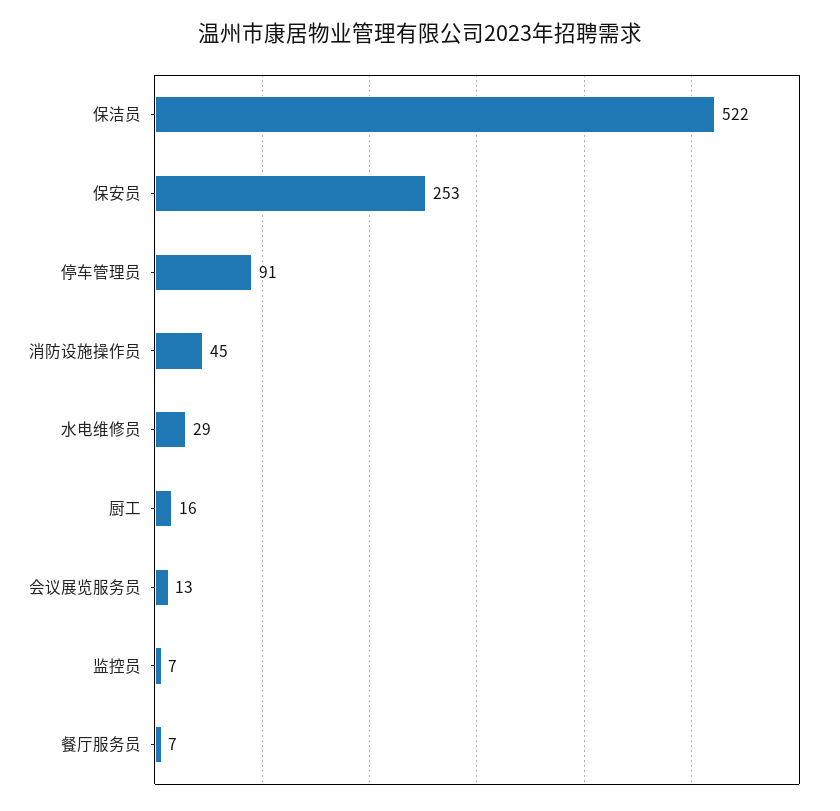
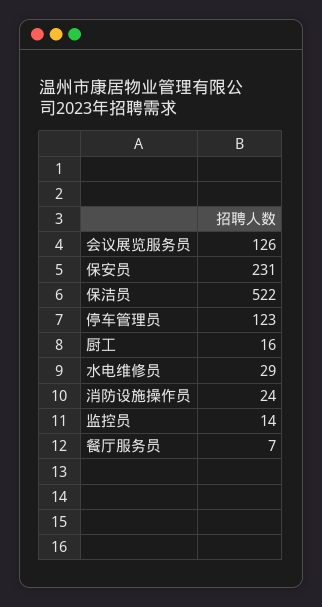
  {
    "保洁员": 522,
-   "保安员": 253,
+   "保安员": 231,
-   "停车管理员": 91,
+   "停车管理员": 123,
-   "消防设施操作员": 45,
+   "消防设施操作员": 24,
    "水电维修员": 29,
    "厨工": 16,
-   "会议展览服务员": 13,
+   "会议展览服务员": 126,
-   "监控员": 7,
+   "监控员": 14,
    "餐厅服务员": 7
  }

